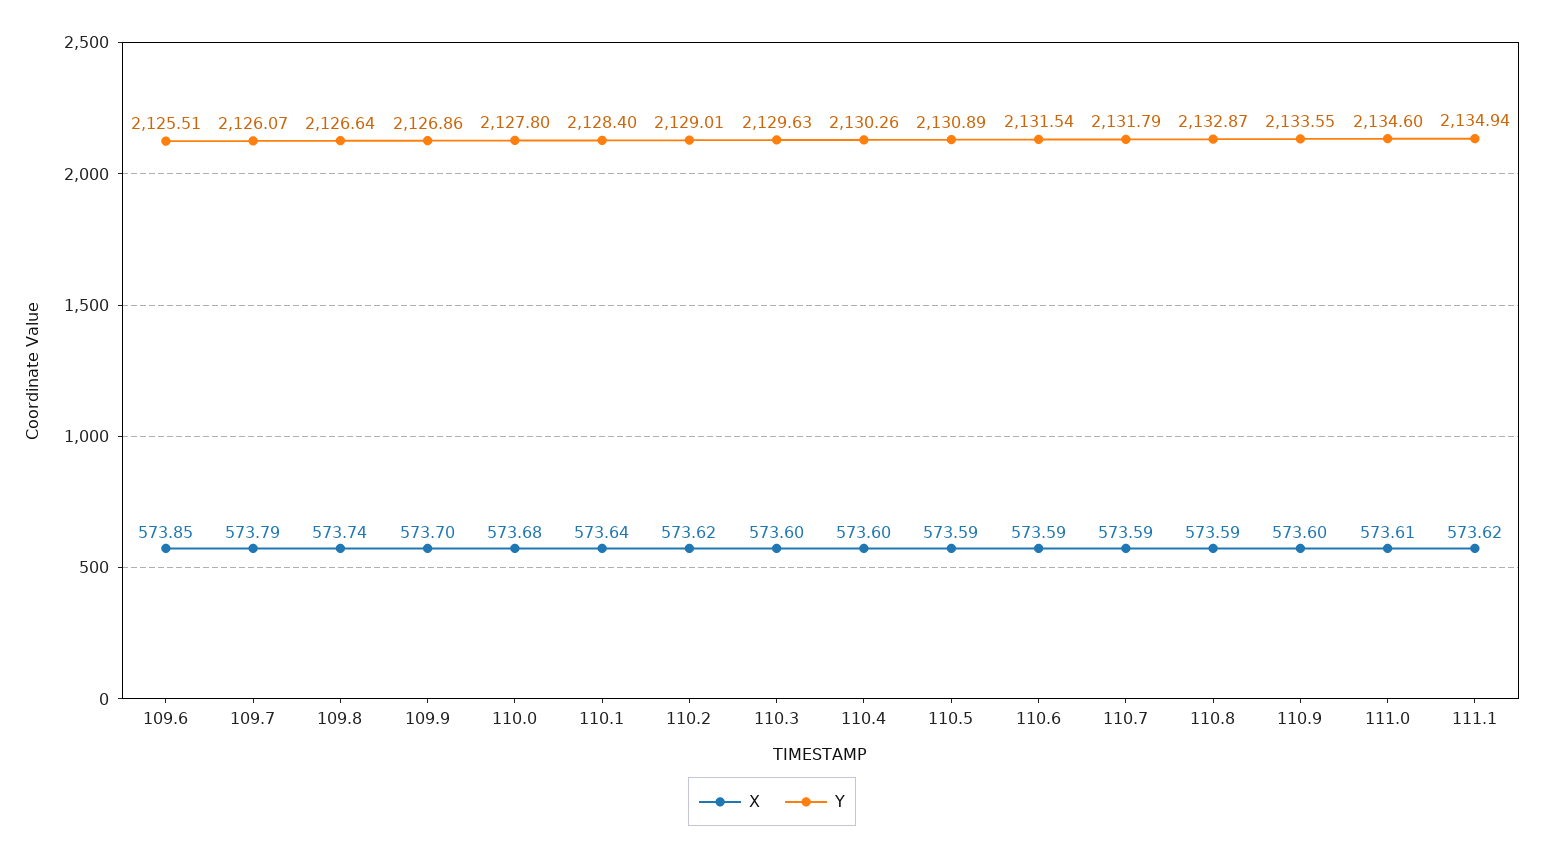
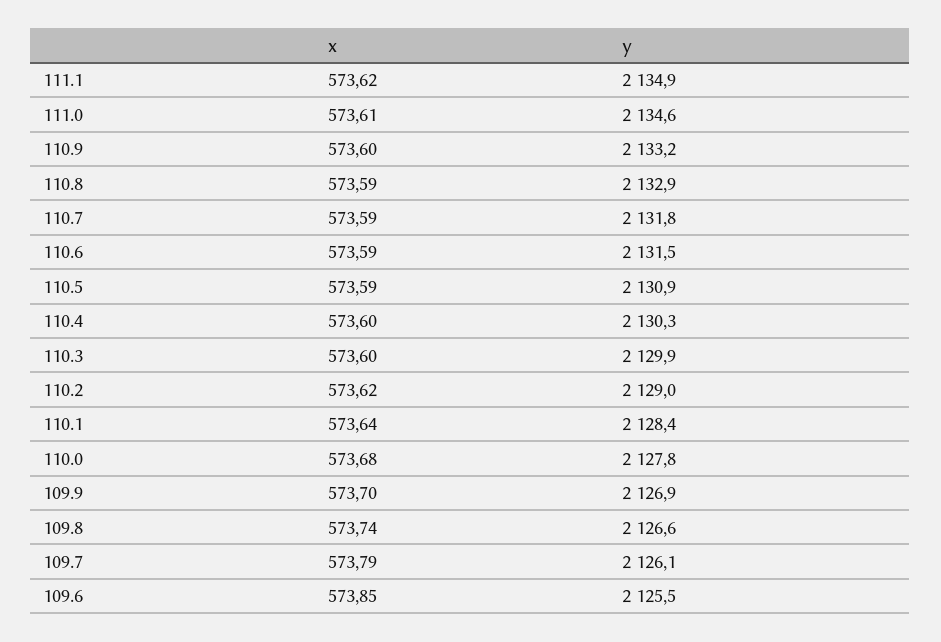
  {
    "X": {
      "109.6": 573.85,
      "109.7": 573.79,
      "109.8": 573.74,
      "109.9": 573.7,
      "110.0": 573.68,
      "110.1": 573.64,
      "110.2": 573.62,
      "110.3": 573.6,
      "110.4": 573.6,
      "110.5": 573.59,
      "110.6": 573.59,
      "110.7": 573.59,
      "110.8": 573.59,
      "110.9": 573.6,
      "111.0": 573.61,
      "111.1": 573.62
    },
    "Y": {
      "109.6": 2125.51,
      "109.7": 2126.07,
      "109.8": 2126.64,
      "109.9": 2126.86,
      "110.0": 2127.8,
      "110.1": 2128.4,
      "110.2": 2129.01,
-     "110.3": 2129.63,
+     "110.3": 2129.9,
      "110.4": 2130.26,
      "110.5": 2130.89,
      "110.6": 2131.54,
      "110.7": 2131.79,
      "110.8": 2132.87,
-     "110.9": 2133.55,
+     "110.9": 2133.2,
      "111.0": 2134.6,
      "111.1": 2134.94
    }
  }

